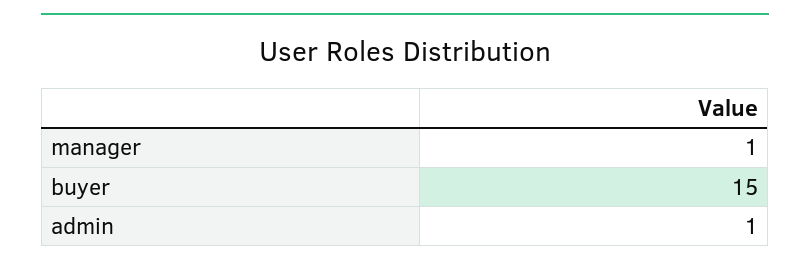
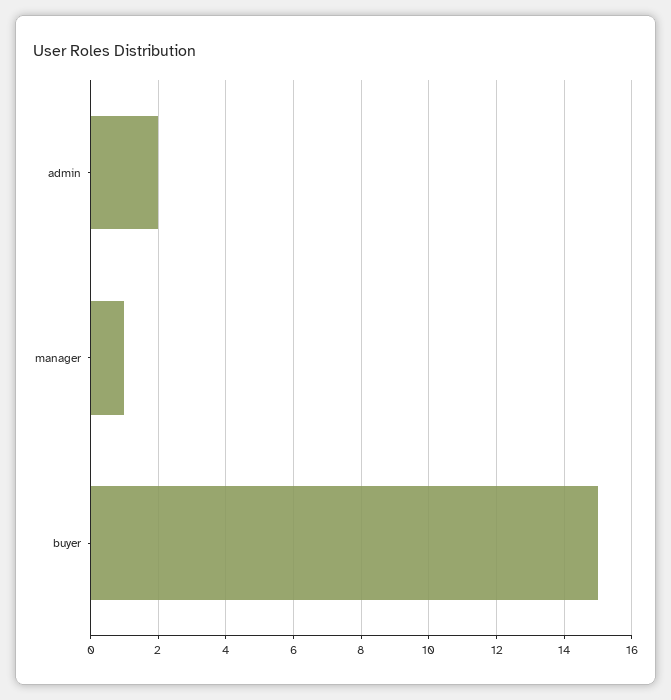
  {
    "manager": 1,
    "buyer": 15,
-   "admin": 1
+   "admin": 2
  }

